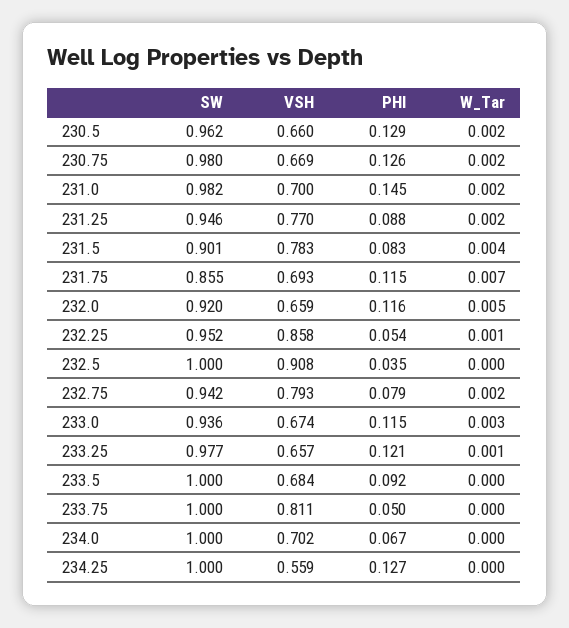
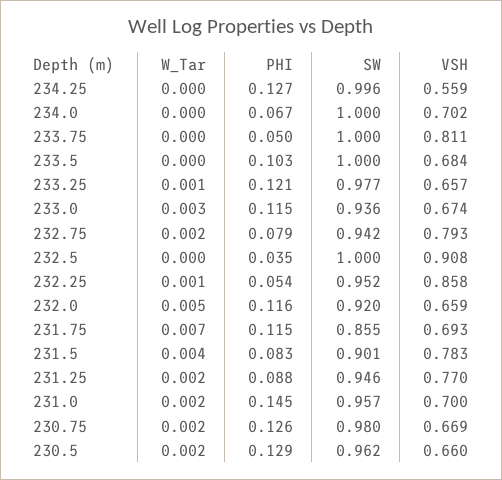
  {
    "SW": {
      "230.5": 0.962,
      "230.75": 0.98,
-     "231.0": 0.982,
+     "231.0": 0.957,
      "231.25": 0.946,
      "231.5": 0.901,
      "231.75": 0.855,
      "232.0": 0.92,
      "232.25": 0.952,
      "232.5": 1,
      "232.75": 0.942,
      "233.0": 0.936,
      "233.25": 0.977,
      "233.5": 1,
      "233.75": 1,
      "234.0": 1,
-     "234.25": 1
+     "234.25": 0.996
    },
    "VSH": {
      "230.5": 0.66,
      "230.75": 0.669,
      "231.0": 0.7,
      "231.25": 0.77,
      "231.5": 0.783,
      "231.75": 0.693,
      "232.0": 0.659,
      "232.25": 0.858,
      "232.5": 0.908,
      "232.75": 0.793,
      "233.0": 0.674,
      "233.25": 0.657,
      "233.5": 0.684,
      "233.75": 0.811,
      "234.0": 0.702,
      "234.25": 0.559
    },
    "PHI": {
      "230.5": 0.129,
      "230.75": 0.126,
      "231.0": 0.145,
      "231.25": 0.088,
      "231.5": 0.083,
      "231.75": 0.115,
      "232.0": 0.116,
      "232.25": 0.054,
      "232.5": 0.035,
      "232.75": 0.079,
      "233.0": 0.115,
      "233.25": 0.121,
-     "233.5": 0.092,
+     "233.5": 0.103,
      "233.75": 0.05,
      "234.0": 0.067,
      "234.25": 0.127
    },
    "W_Tar": {
      "230.5": 0.002,
      "230.75": 0.002,
      "231.0": 0.002,
      "231.25": 0.002,
      "231.5": 0.004,
      "231.75": 0.007,
      "232.0": 0.005,
      "232.25": 0.001,
      "232.5": 0,
      "232.75": 0.002,
      "233.0": 0.003,
      "233.25": 0.001,
      "233.5": 0,
      "233.75": 0,
      "234.0": 0,
      "234.25": 0
    }
  }

